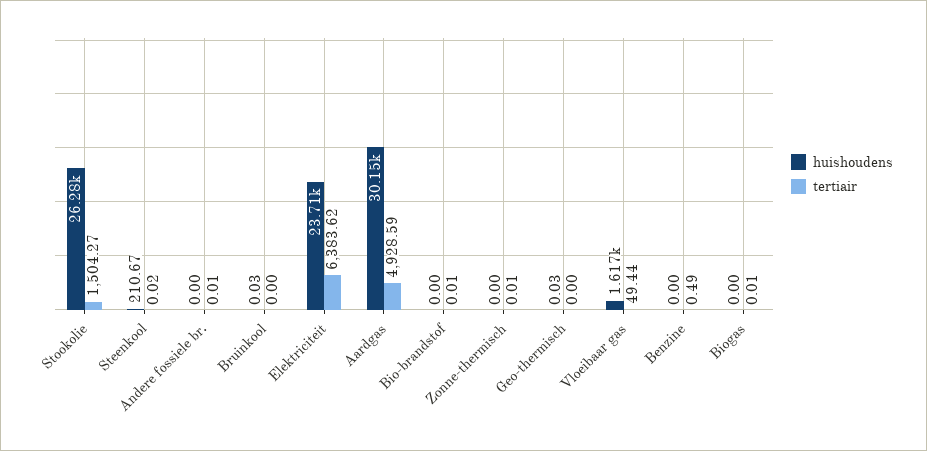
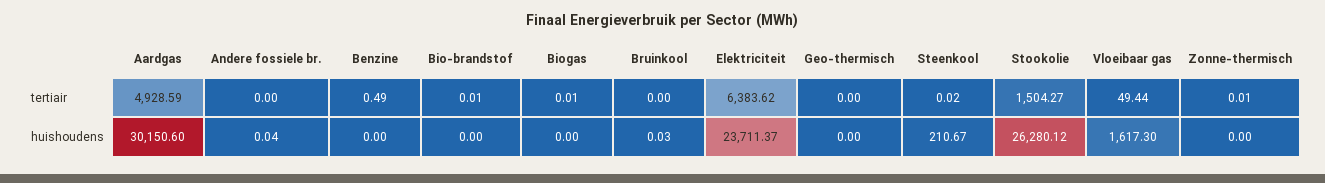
  {
    "huishoudens": {
      "Stookolie": 26280.12,
      "Steenkool": 210.67,
-     "Andere fossiele br.": 0,
+     "Andere fossiele br.": 0.04,
      "Bruinkool": 0.03,
      "Elektriciteit": 23711.37,
      "Aardgas": 30150.6,
      "Bio-brandstof": 0,
      "Zonne-thermisch": 0,
-     "Geo-thermisch": 0.03,
+     "Geo-thermisch": 0,
      "Vloeibaar gas": 1617.3,
      "Benzine": 0,
      "Biogas": 0
    },
    "tertiair": {
      "Stookolie": 1504.27,
      "Steenkool": 0.02,
-     "Andere fossiele br.": 0.01,
+     "Andere fossiele br.": 0,
      "Bruinkool": 0,
      "Elektriciteit": 6383.62,
      "Aardgas": 4928.59,
      "Bio-brandstof": 0.01,
      "Zonne-thermisch": 0.01,
      "Geo-thermisch": 0,
      "Vloeibaar gas": 49.44,
      "Benzine": 0.49,
      "Biogas": 0.01
    }
  }

